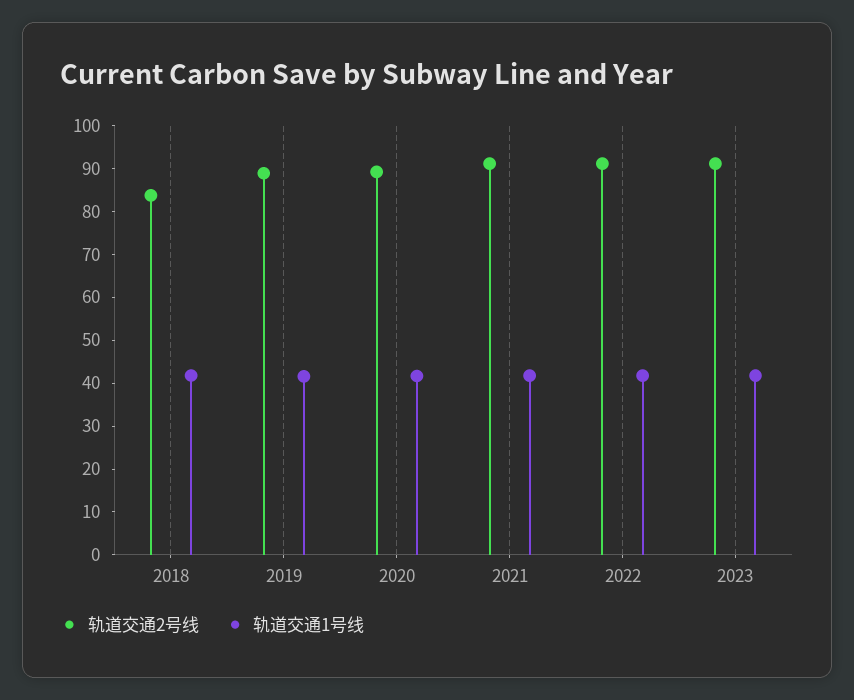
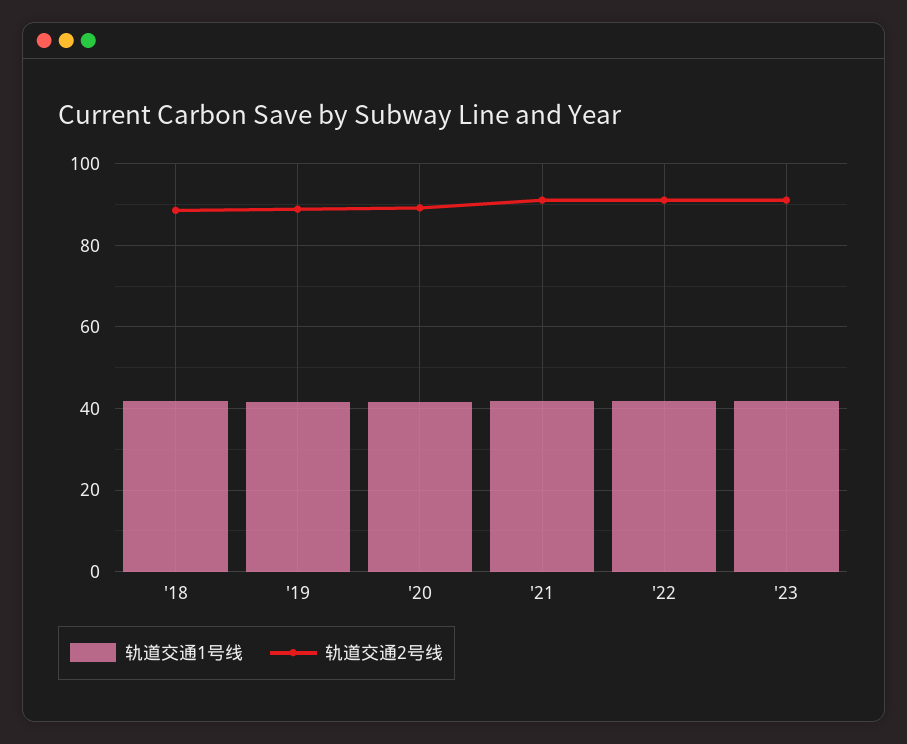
  {
    "轨道交通2号线": {
-     "2018": 84,
+     "2018": 88,
      "2019": 88,
      "2020": 90,
      "2021": 92,
      "2022": 92,
      "2023": 92
    },
    "轨道交通1号线": {
      "2018": 42,
      "2019": 42,
      "2020": 42,
      "2021": 42,
      "2022": 42,
      "2023": 42
    }
  }

